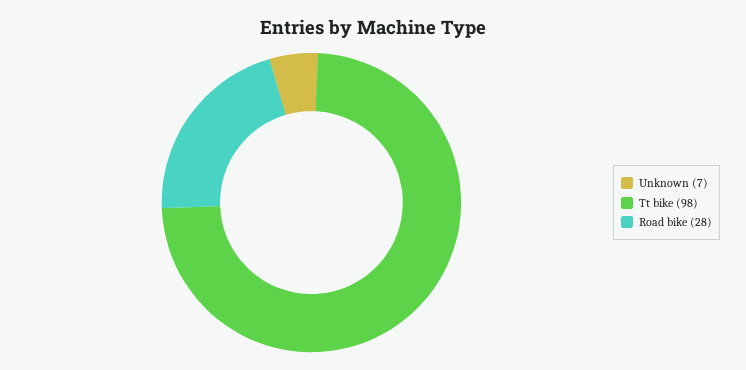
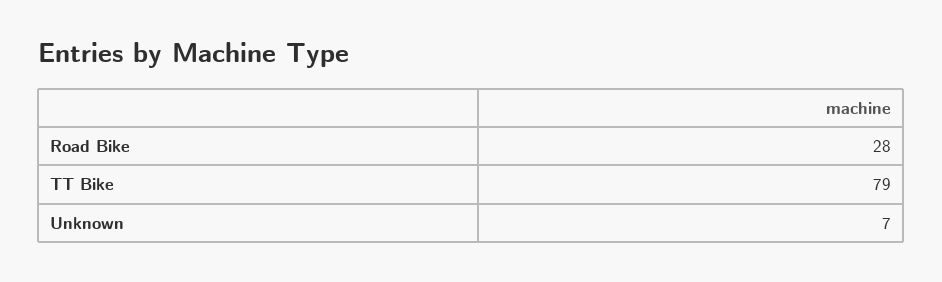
  {
    "Unknown": 7,
-   "Tt bike": 98,
+   "Tt bike": 79,
    "Road bike": 28
  }

